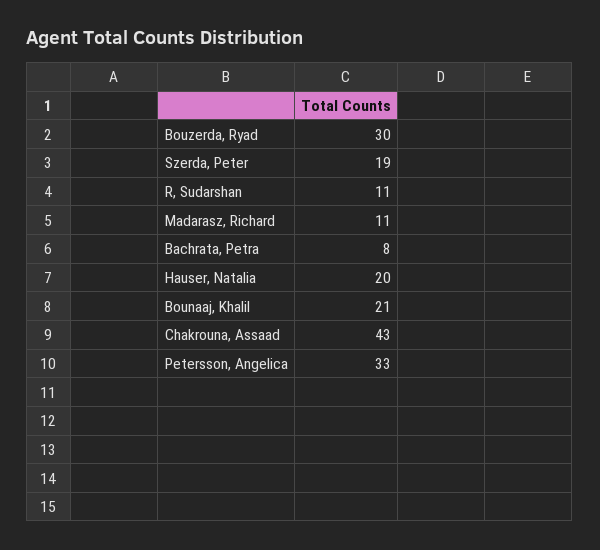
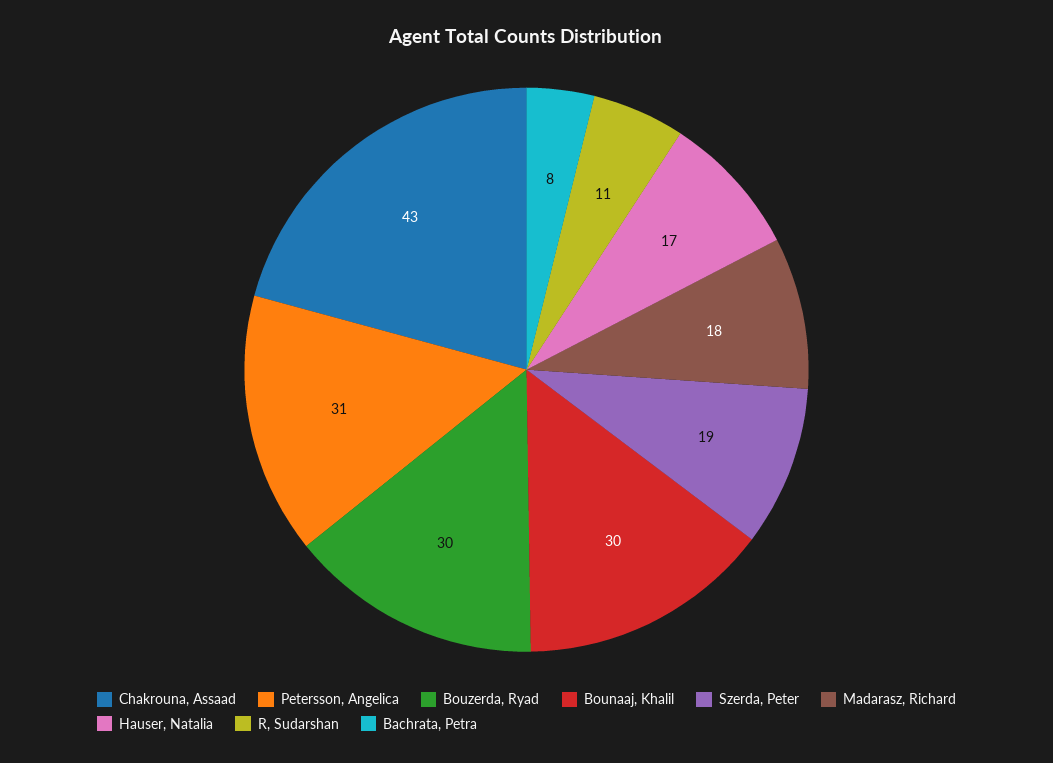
  {
    "Bouzerda, Ryad": 30,
    "Szerda, Peter": 19,
    "R, Sudarshan": 11,
-   "Madarasz, Richard": 11,
+   "Madarasz, Richard": 18,
    "Bachrata, Petra": 8,
-   "Hauser, Natalia": 20,
+   "Hauser, Natalia": 17,
-   "Bounaaj, Khalil": 21,
+   "Bounaaj, Khalil": 30,
    "Chakrouna, Assaad": 43,
-   "Petersson, Angelica": 33
+   "Petersson, Angelica": 31
  }

